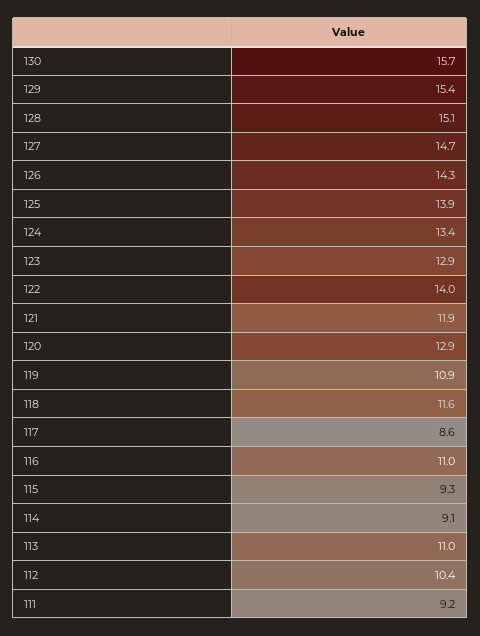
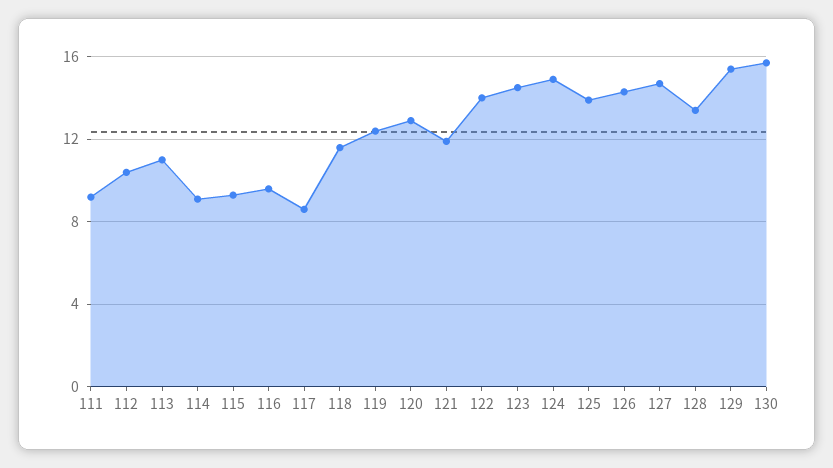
  {
    "130": 15.7,
    "129": 15.4,
-   "128": 15.1,
+   "128": 13.5,
    "127": 14.7,
    "126": 14.3,
    "125": 13.9,
-   "124": 13.4,
+   "124": 15,
-   "123": 12.9,
+   "123": 14.5,
    "122": 14,
    "121": 11.9,
    "120": 12.9,
-   "119": 10.9,
+   "119": 12.5,
    "118": 11.6,
    "117": 8.6,
-   "116": 11,
+   "116": 9.5,
    "115": 9.3,
    "114": 9.1,
    "113": 11,
    "112": 10.4,
    "111": 9.2
  }

